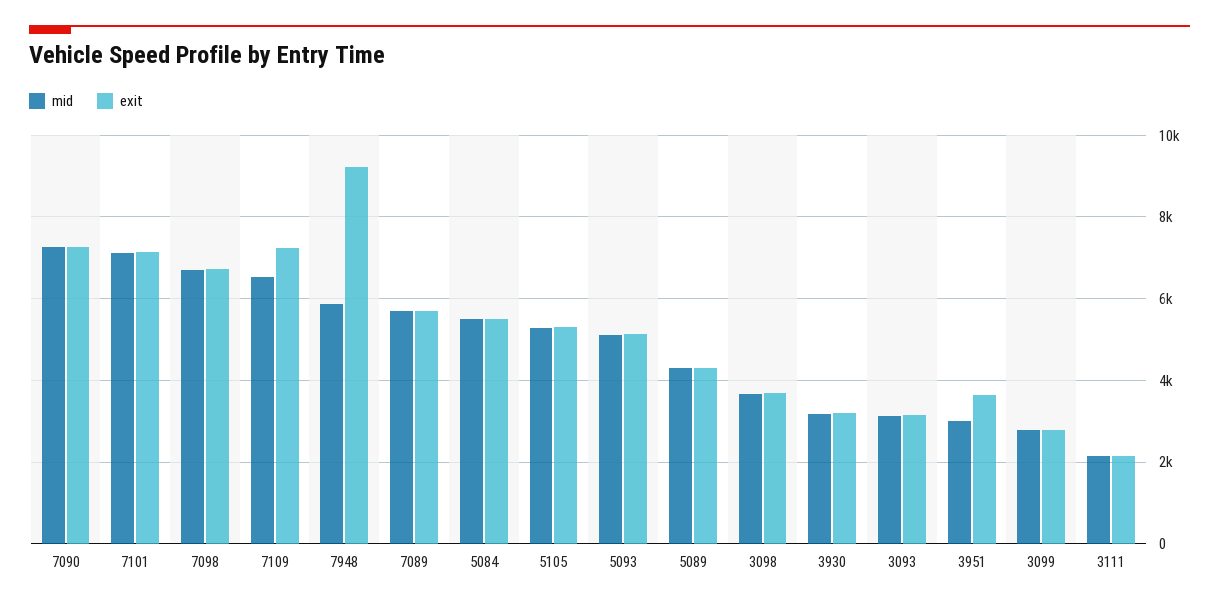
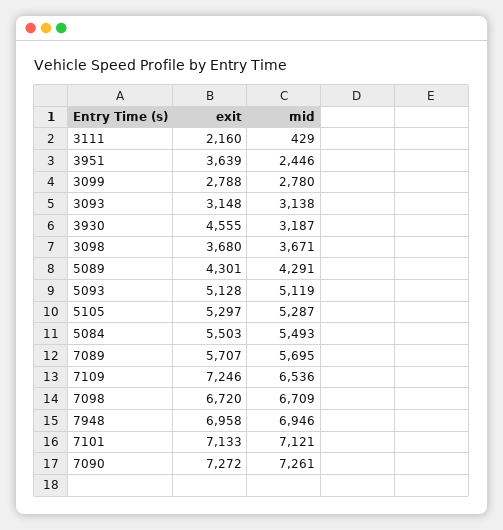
  {
    "mid": {
      "7090": 7261,
      "7101": 7121,
      "7098": 6709,
      "7109": 6536,
-     "7948": 5800,
+     "7948": 6946,
      "7089": 5695,
      "5084": 5493,
      "5105": 5287,
      "5093": 5119,
      "5089": 4291,
      "3098": 3671,
      "3930": 3187,
      "3093": 3138,
-     "3951": 3000,
+     "3951": 2446,
      "3099": 2780,
-     "3111": 2200
+     "3111": 429
    },
    "exit": {
      "7090": 7272,
      "7101": 7133,
      "7098": 6720,
      "7109": 7246,
-     "7948": 9200,
+     "7948": 6958,
      "7089": 5707,
      "5084": 5503,
      "5105": 5297,
      "5093": 5128,
      "5089": 4301,
      "3098": 3680,
-     "3930": 3200,
+     "3930": 4555,
      "3093": 3148,
      "3951": 3639,
      "3099": 2788,
      "3111": 2160
    }
  }

